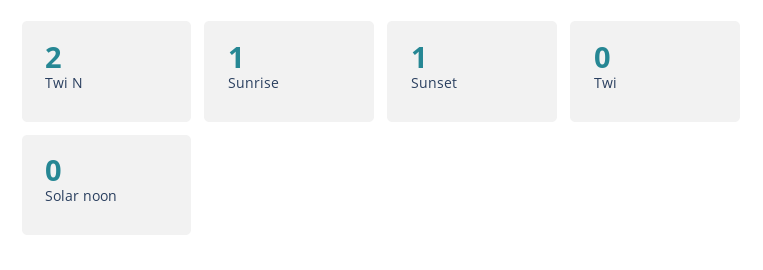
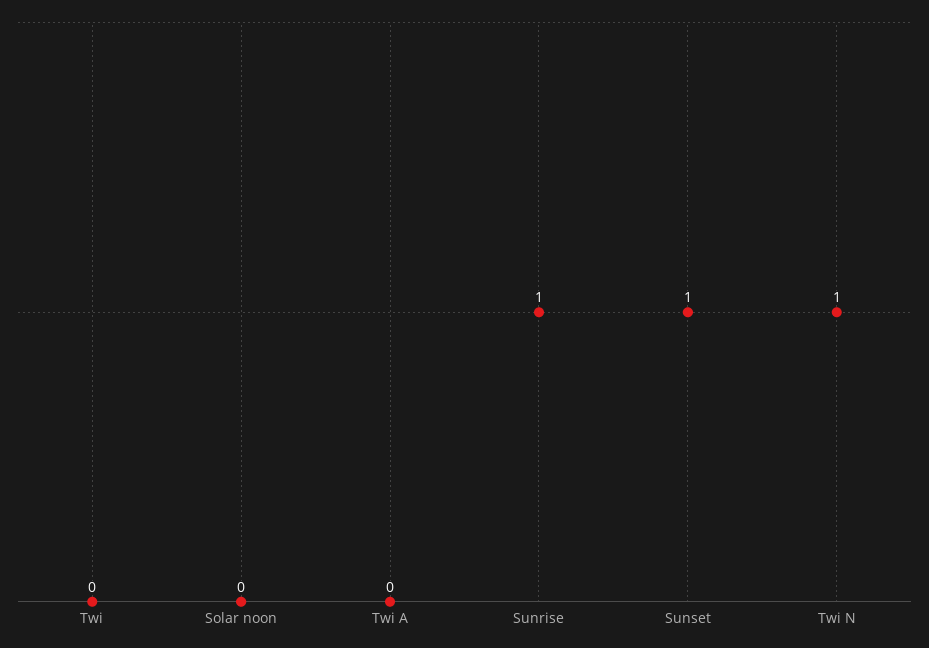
  {
-   "Twi N": 2,
+   "Twi N": 1,
    "Sunrise": 1,
    "Sunset": 1,
    "Twi": 0,
-   "Solar noon": 0
+   "Solar noon": 0,
+   "Twi A": 0
  }

